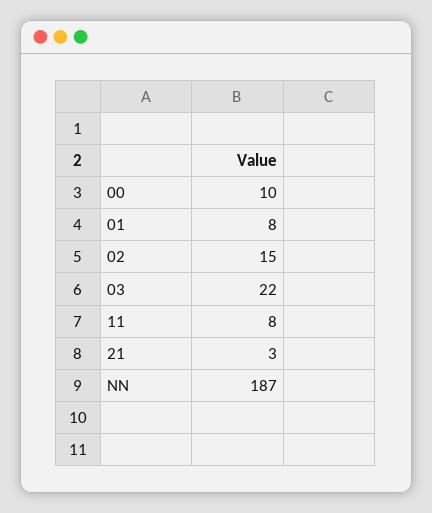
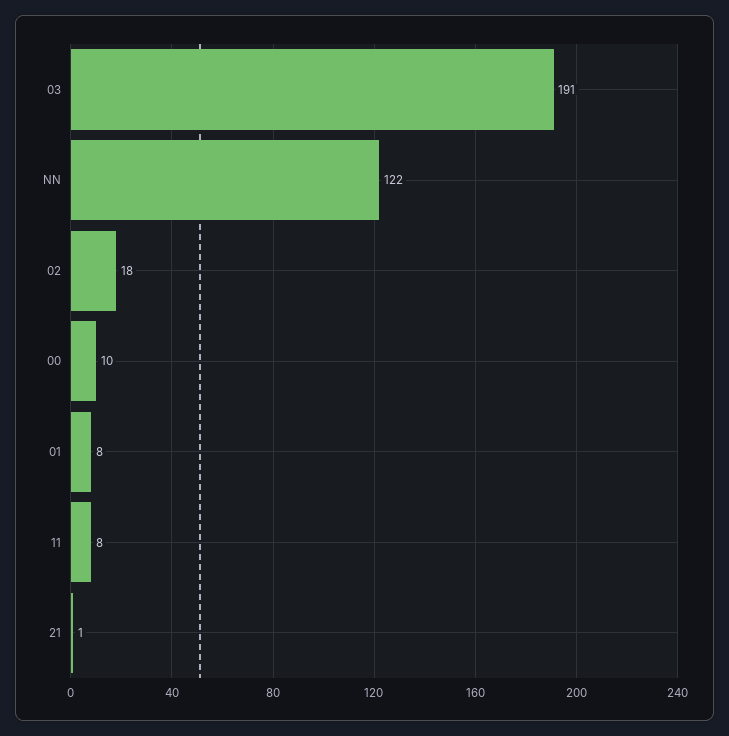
  {
    "00": 10,
    "01": 8,
-   "02": 15,
+   "02": 18,
-   "03": 22,
+   "03": 191,
    "11": 8,
-   "21": 3,
+   "21": 1,
-   "NN": 187
+   "NN": 122
  }

